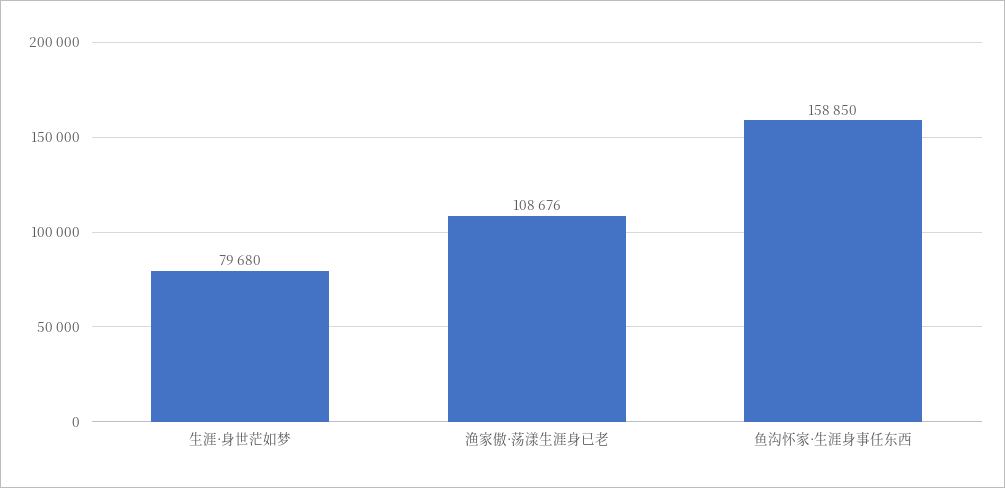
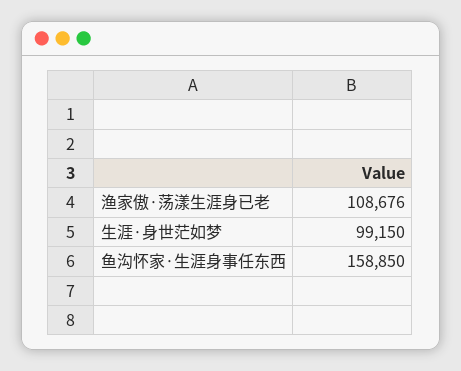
  {
-   "生涯·身世茫如梦": 79680,
+   "生涯·身世茫如梦": 99150,
    "渔家傲·荡漾生涯身已老": 108676,
    "鱼沟怀家·生涯身事任东西": 158850
  }

